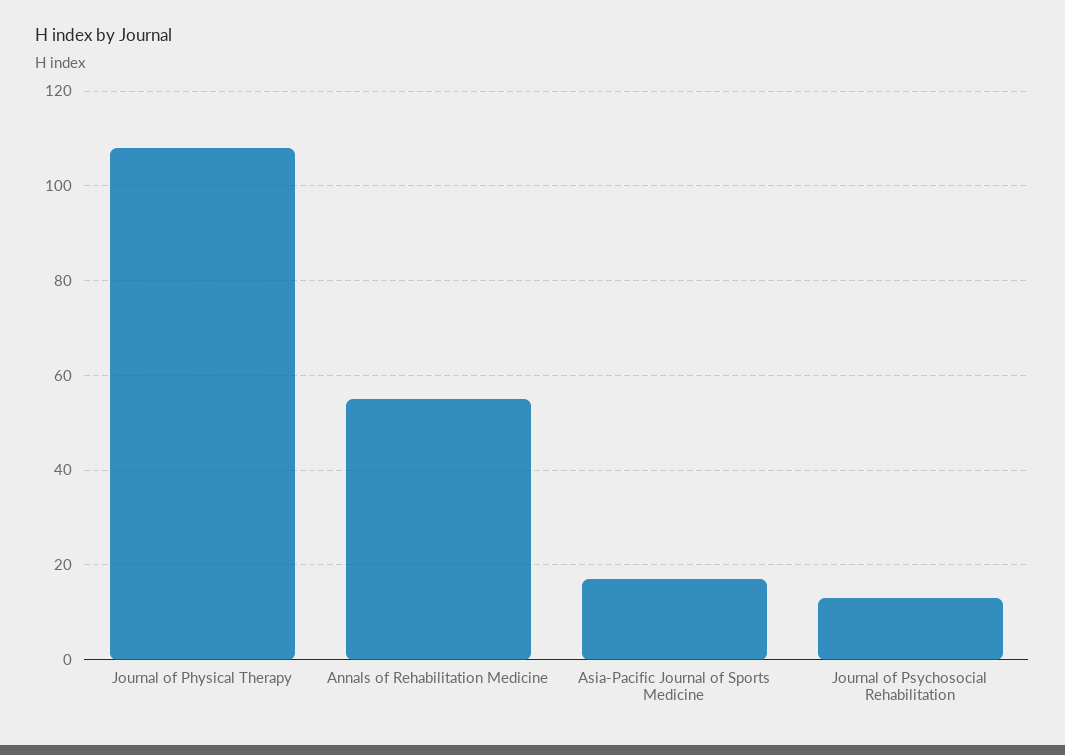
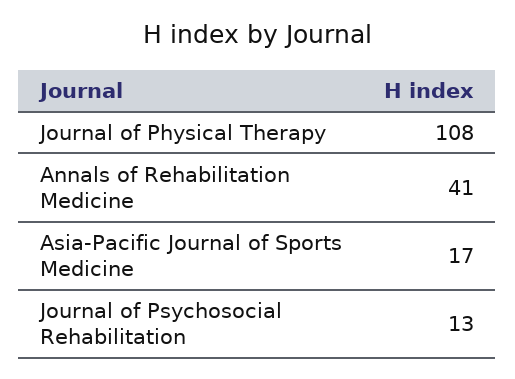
  {
    "Journal of Physical Therapy": 108,
-   "Annals of Rehabilitation Medicine": 55,
+   "Annals of Rehabilitation Medicine": 41,
    "Asia-Pacific Journal of Sports Medicine": 17,
    "Journal of Psychosocial Rehabilitation": 13
  }

